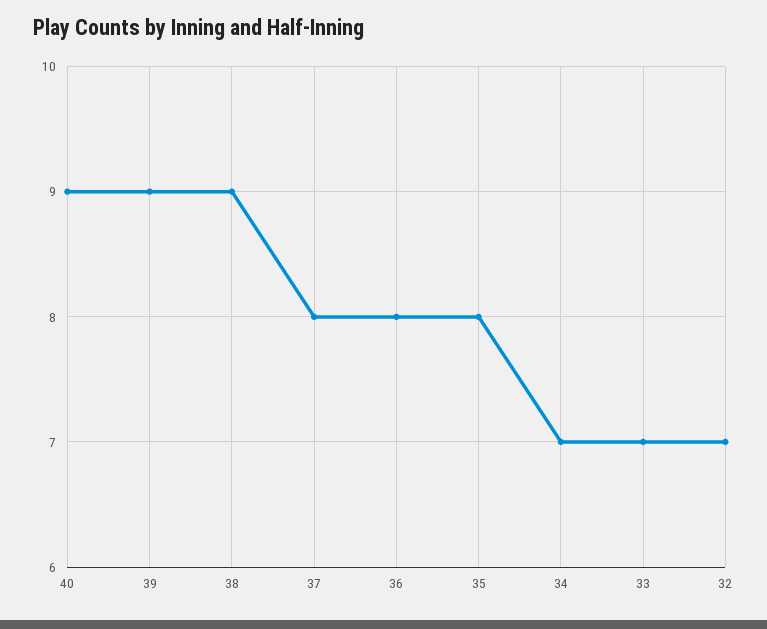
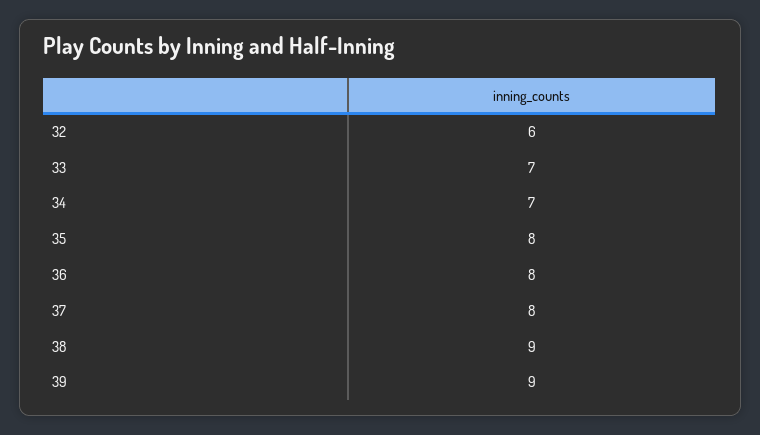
  {
-   "40": 9,
    "39": 9,
    "38": 9,
    "37": 8,
    "36": 8,
    "35": 8,
    "34": 7,
    "33": 7,
-   "32": 7
+   "32": 6
  }

